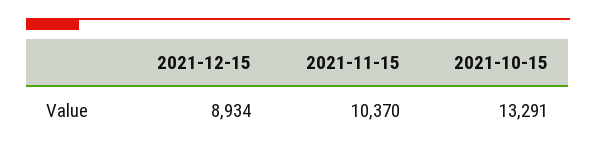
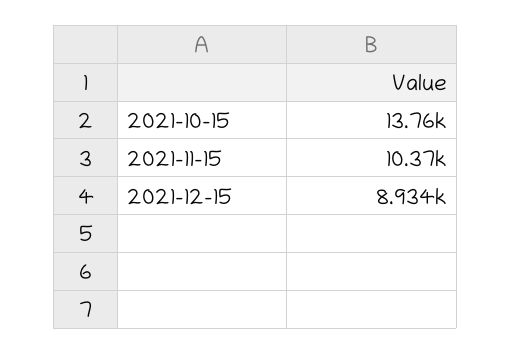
  {
    "2021-12-15": 8934,
    "2021-11-15": 10370,
-   "2021-10-15": 13291
+   "2021-10-15": 13760
  }

